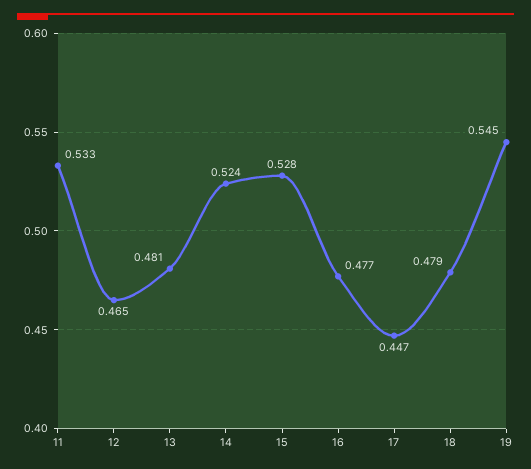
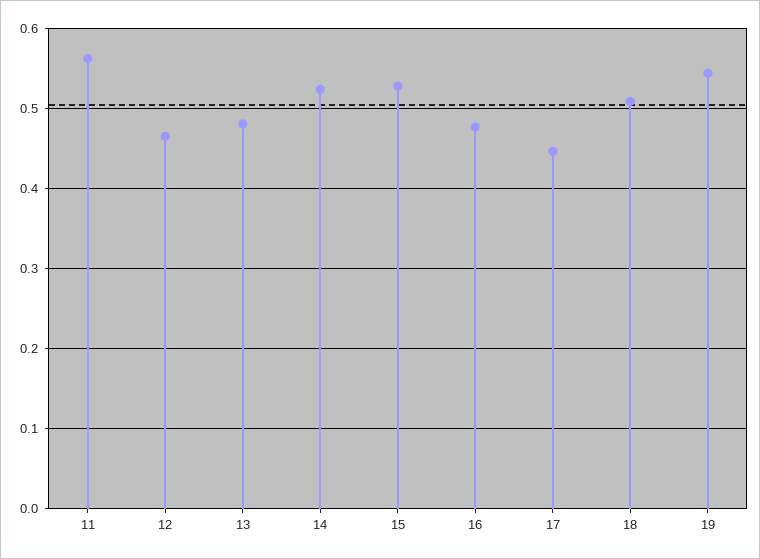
  {
-   "11": 0.533,
+   "11": 0.56,
    "12": 0.465,
    "13": 0.481,
    "14": 0.524,
    "15": 0.528,
    "16": 0.477,
    "17": 0.447,
-   "18": 0.479,
+   "18": 0.51,
    "19": 0.545
  }

